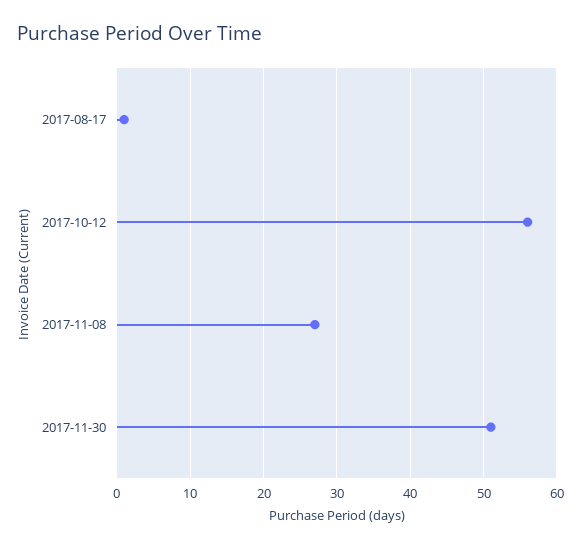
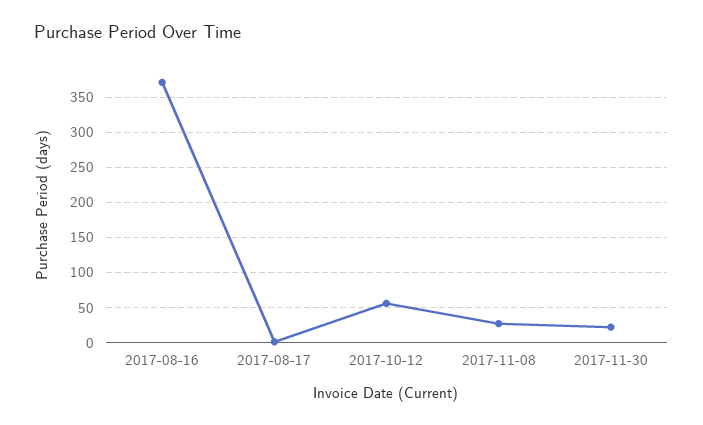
  {
    "2017-08-17": 1,
    "2017-10-12": 56,
    "2017-11-08": 27,
-   "2017-11-30": 51
+   "2017-11-30": 20,
+   "2017-08-16": 370
  }

